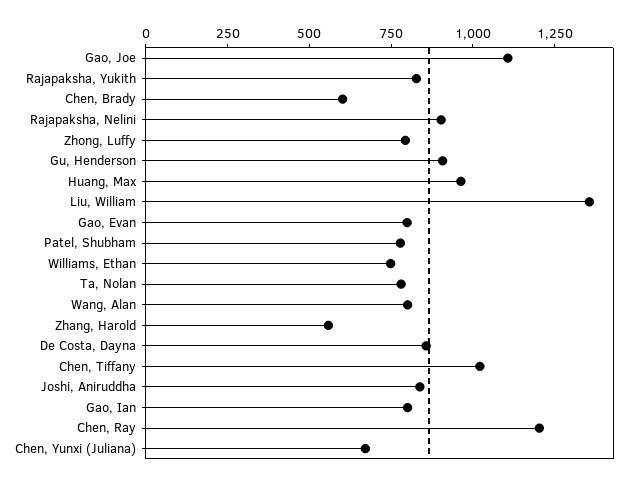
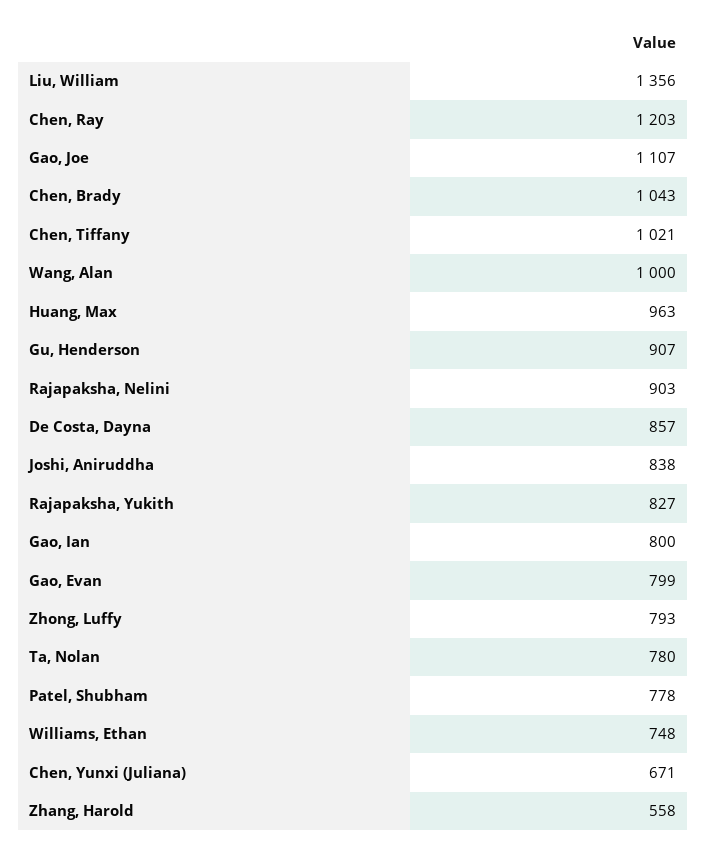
  {
    "Gao, Joe": 1107,
    "Rajapaksha, Yukith": 827,
-   "Chen, Brady": 600,
+   "Chen, Brady": 1043,
    "Rajapaksha, Nelini": 903,
    "Zhong, Luffy": 793,
    "Gu, Henderson": 907,
    "Huang, Max": 963,
    "Liu, William": 1356,
    "Gao, Evan": 799,
    "Patel, Shubham": 778,
    "Williams, Ethan": 748,
    "Ta, Nolan": 780,
-   "Wang, Alan": 800,
+   "Wang, Alan": 1000,
    "Zhang, Harold": 558,
    "De Costa, Dayna": 857,
    "Chen, Tiffany": 1021,
    "Joshi, Aniruddha": 838,
    "Gao, Ian": 800,
    "Chen, Ray": 1203,
    "Chen, Yunxi (Juliana)": 671
  }

